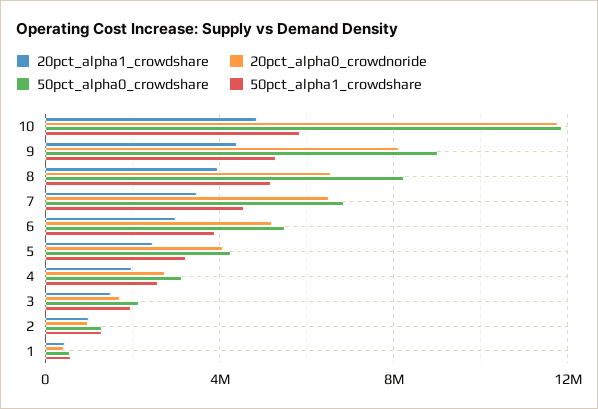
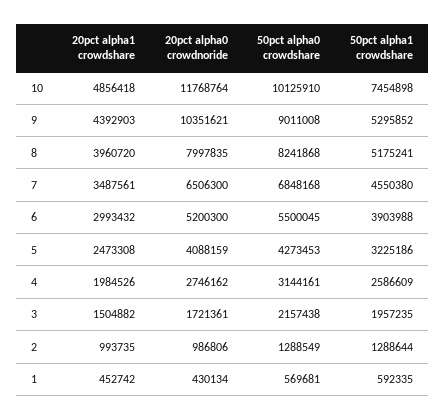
  {
    "20pct_alpha1_crowdshare": {
      "10": 4856418,
      "9": 4392903,
      "8": 3960720,
      "7": 3487561,
      "6": 2993432,
      "5": 2473308,
      "4": 1984526,
      "3": 1504882,
      "2": 993735,
      "1": 452742
    },
    "20pct_alpha0_crowdnoride": {
      "10": 11768764,
-     "9": 8000000,
+     "9": 10351621,
-     "8": 6500000,
+     "8": 7997835,
      "7": 6506300,
      "6": 5200300,
      "5": 4088159,
      "4": 2746162,
      "3": 1721361,
      "2": 986806,
      "1": 430134
    },
    "50pct_alpha0_crowdshare": {
-     "10": 12000000,
+     "10": 10125910,
      "9": 9011008,
      "8": 8241868,
      "7": 6848168,
      "6": 5500045,
      "5": 4273453,
      "4": 3144161,
      "3": 2157438,
      "2": 1288549,
      "1": 569681
    },
    "50pct_alpha1_crowdshare": {
-     "10": 6000000,
+     "10": 7454898,
      "9": 5295852,
      "8": 5175241,
      "7": 4550380,
      "6": 3903988,
      "5": 3225186,
      "4": 2586609,
      "3": 1957235,
      "2": 1288644,
      "1": 592335
    }
  }

